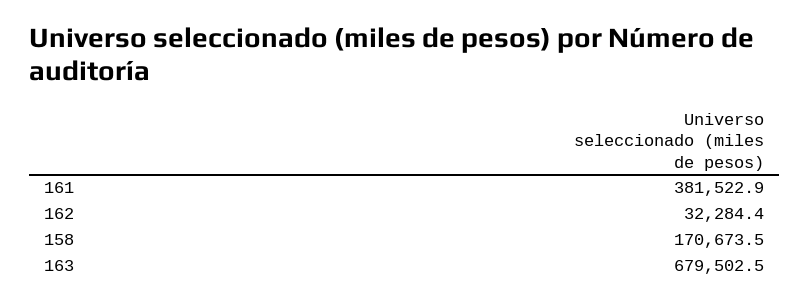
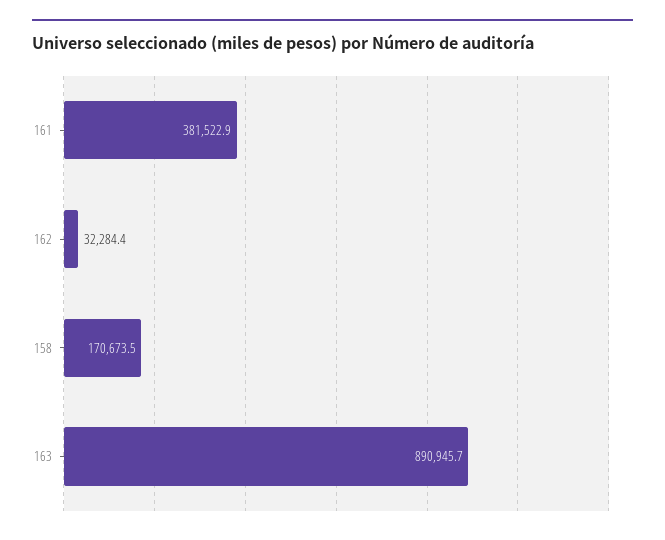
  {
    "161": 381522.9,
    "162": 32284.4,
    "158": 170673.5,
-   "163": 679502.5
+   "163": 890945.7
  }

